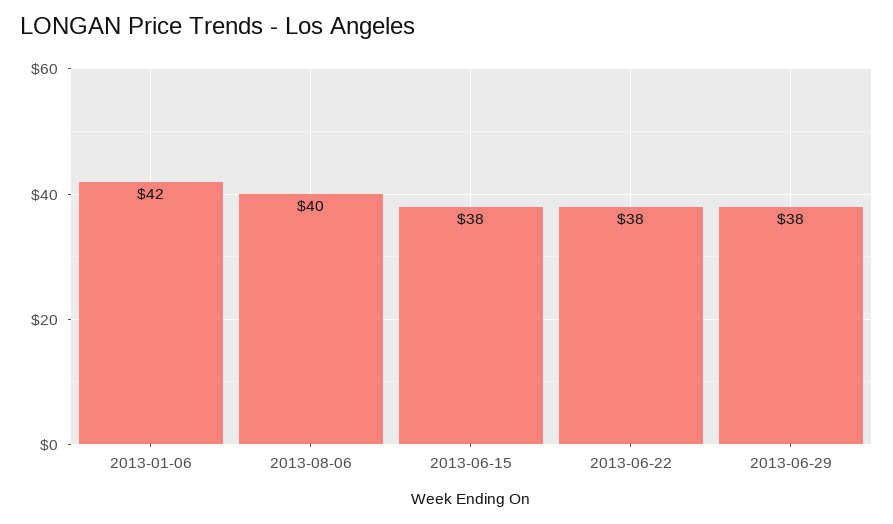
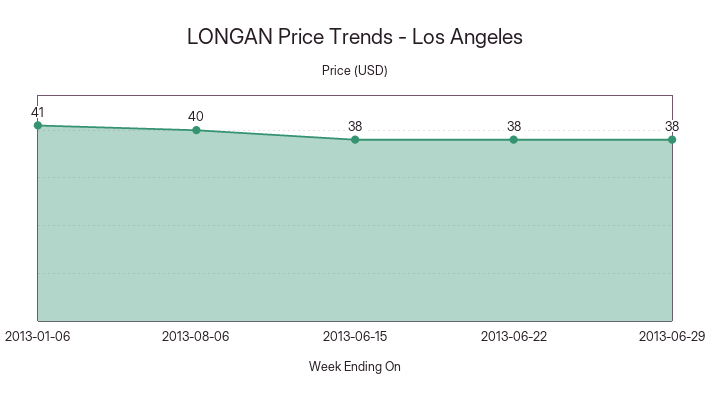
  {
-   "2013-01-06": 42,
+   "2013-01-06": 41,
    "2013-08-06": 40,
    "2013-06-15": 38,
    "2013-06-22": 38,
    "2013-06-29": 38
  }

